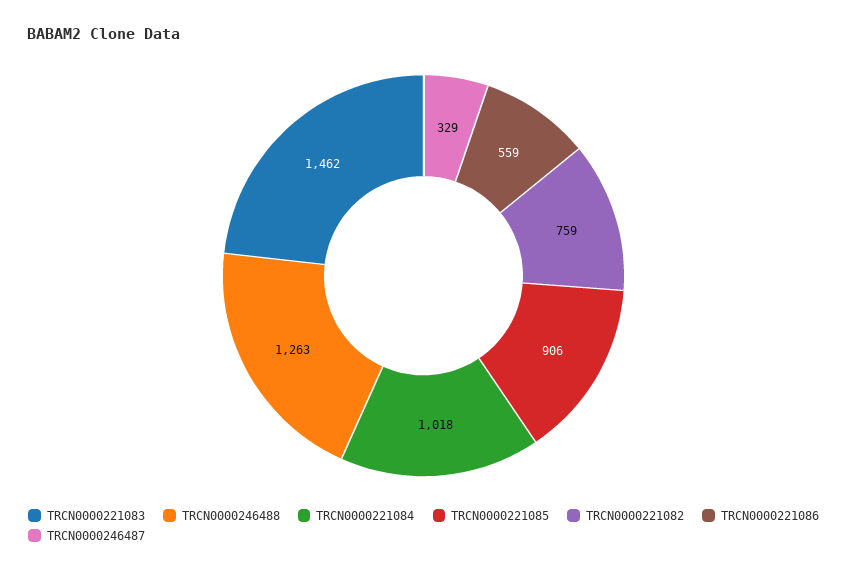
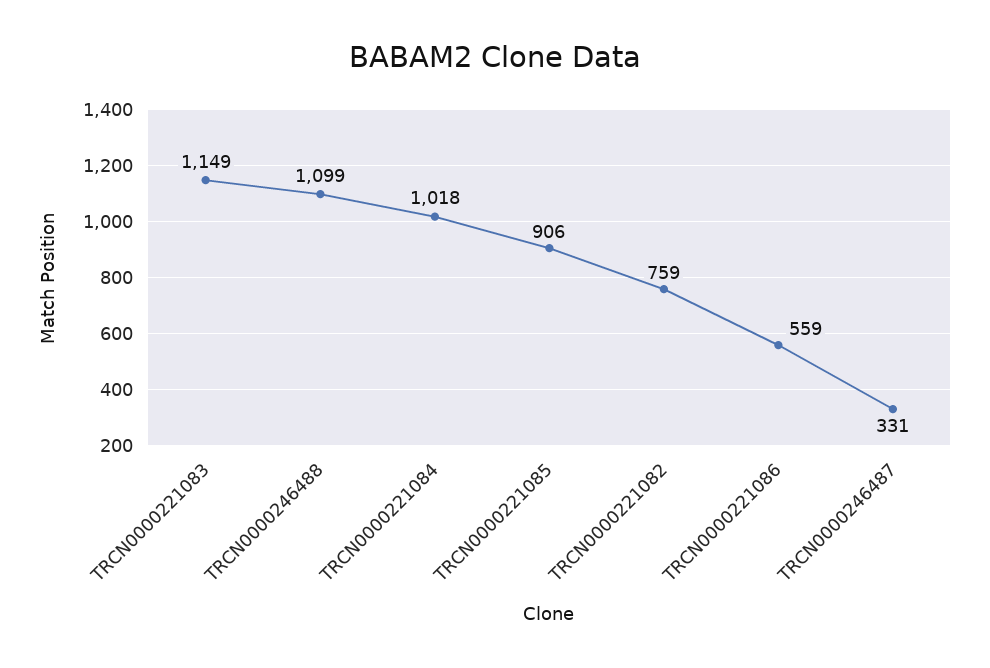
  {
-   "TRCN0000221083": 1462,
+   "TRCN0000221083": 1149,
-   "TRCN0000246488": 1263,
+   "TRCN0000246488": 1099,
    "TRCN0000221084": 1018,
    "TRCN0000221085": 906,
    "TRCN0000221082": 759,
    "TRCN0000221086": 559,
-   "TRCN0000246487": 329
+   "TRCN0000246487": 331
  }

